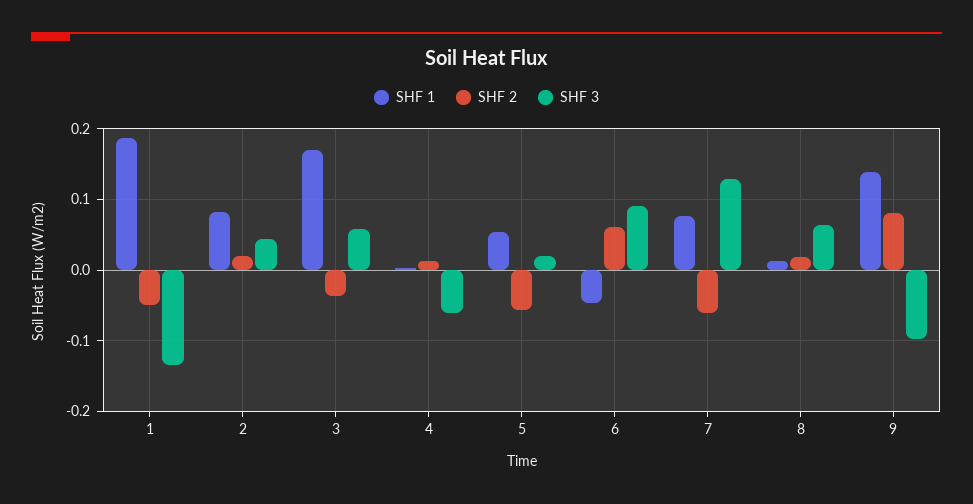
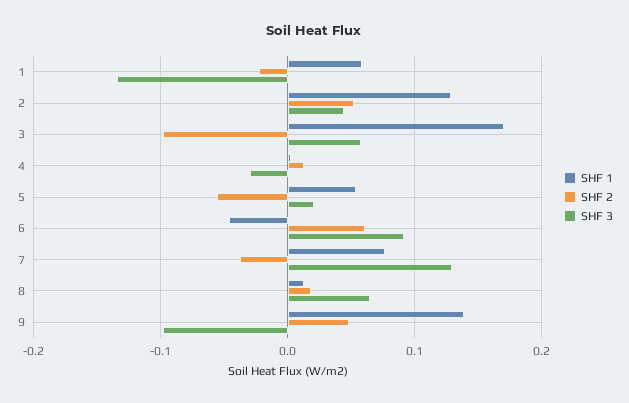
  {
    "SHF 1": {
-     "1": 0.19,
+     "1": 0.06,
-     "2": 0.08,
+     "2": 0.13,
      "3": 0.17,
      "4": 0,
      "5": 0.05,
      "6": -0.05,
      "7": 0.08,
      "8": 0.01,
      "9": 0.14
    },
    "SHF 2": {
-     "1": -0.05,
+     "1": -0.02,
-     "2": 0.02,
+     "2": 0.05,
-     "3": -0.04,
+     "3": -0.1,
      "4": 0.01,
      "5": -0.06,
      "6": 0.06,
-     "7": -0.06,
+     "7": -0.04,
      "8": 0.02,
-     "9": 0.08
+     "9": 0.05
    },
    "SHF 3": {
      "1": -0.13,
      "2": 0.04,
      "3": 0.06,
-     "4": -0.06,
+     "4": -0.03,
      "5": 0.02,
      "6": 0.09,
      "7": 0.13,
      "8": 0.06,
      "9": -0.1
    }
  }

